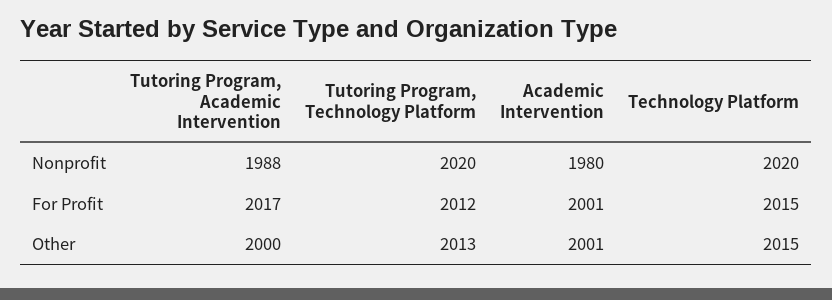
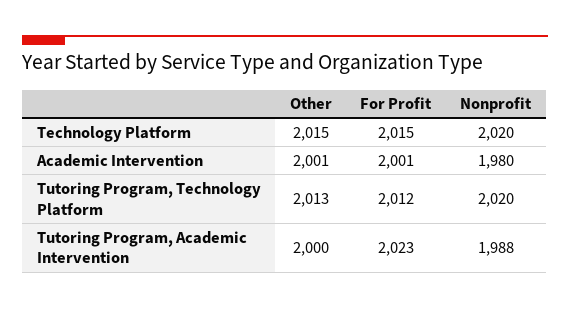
  {
    "Tutoring Program, Academic Intervention": {
      "Nonprofit": 1988,
-     "For Profit": 2017,
+     "For Profit": 2023,
      "Other": 2000
    },
    "Tutoring Program, Technology Platform": {
      "Nonprofit": 2020,
      "For Profit": 2012,
      "Other": 2013
    },
    "Academic Intervention": {
      "Nonprofit": 1980,
      "For Profit": 2001,
      "Other": 2001
    },
    "Technology Platform": {
      "Nonprofit": 2020,
      "For Profit": 2015,
      "Other": 2015
    }
  }

